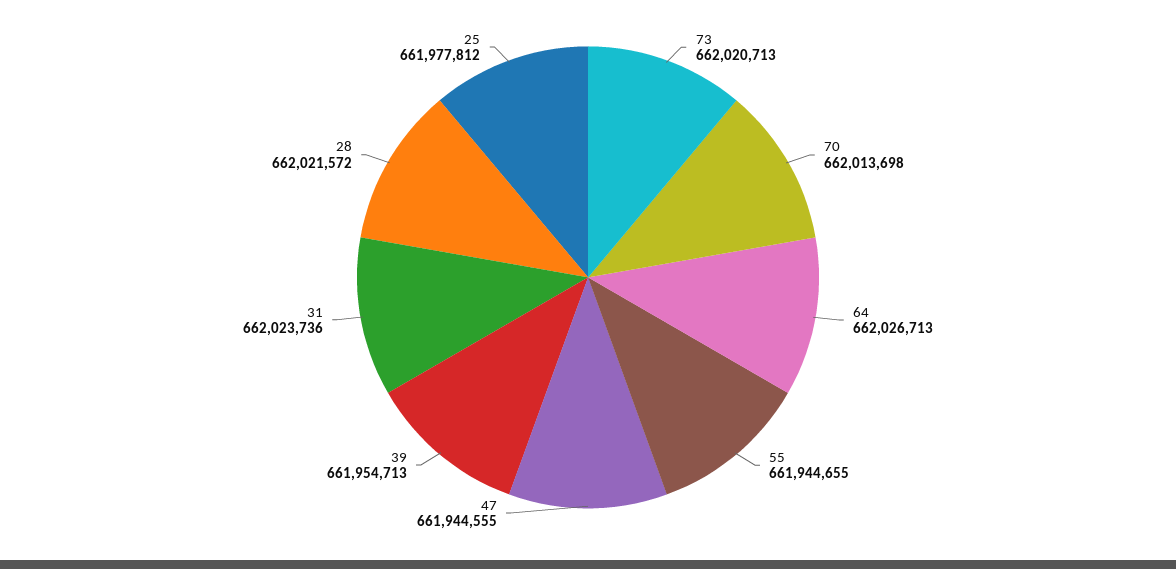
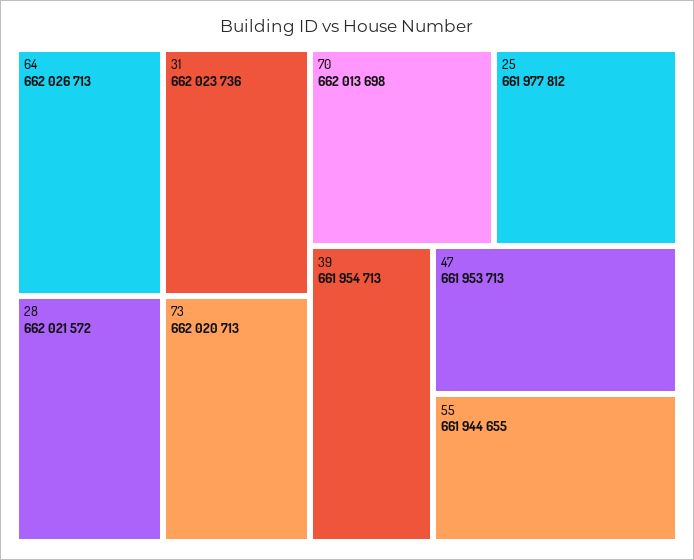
  {
    "73": 662020713,
    "70": 662013698,
    "64": 662026713,
    "55": 661944655,
-   "47": 661944555,
+   "47": 661953713,
    "39": 661954713,
    "31": 662023736,
    "28": 662021572,
    "25": 661977812
  }

